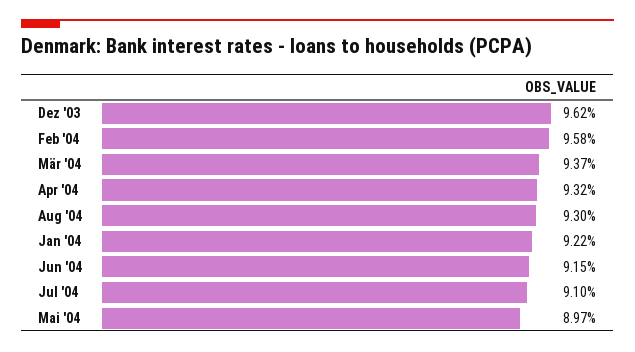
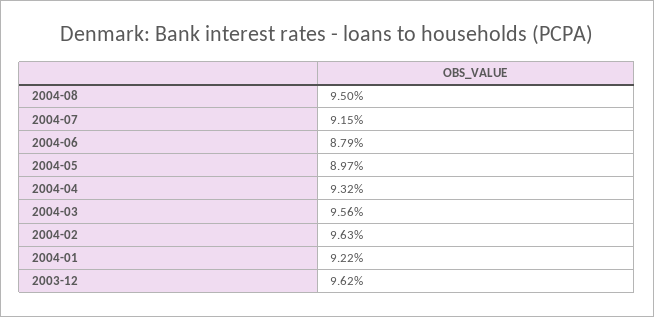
  {
    "Dez '03": 9.62,
-   "Feb '04": 9.58,
+   "Feb '04": 9.63,
-   "Mär '04": 9.37,
+   "Mär '04": 9.56,
    "Apr '04": 9.32,
-   "Aug '04": 9.3,
+   "Aug '04": 9.5,
    "Jan '04": 9.22,
-   "Jun '04": 9.15,
+   "Jun '04": 8.79,
-   "Jul '04": 9.1,
+   "Jul '04": 9.15,
    "Mai '04": 8.97
  }

